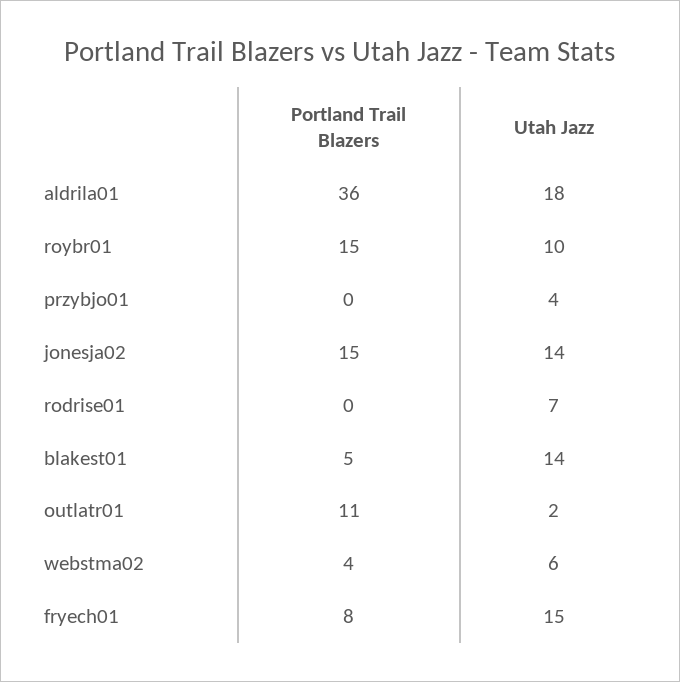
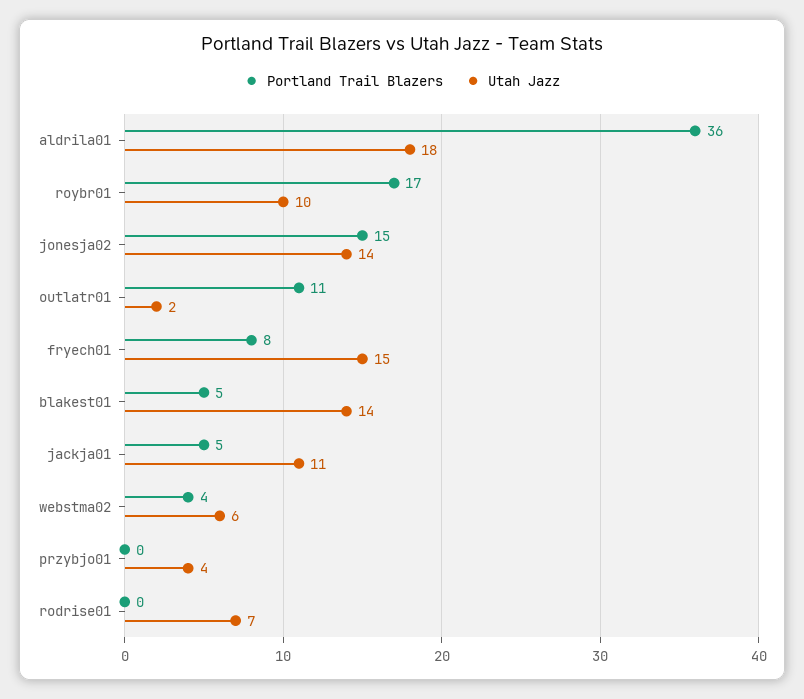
  {
    "Portland Trail Blazers": {
      "aldrila01": 36,
-     "roybr01": 15,
+     "roybr01": 17,
      "przybjo01": 0,
      "jonesja02": 15,
      "rodrise01": 0,
      "blakest01": 5,
      "outlatr01": 11,
      "webstma02": 4,
-     "fryech01": 8
+     "fryech01": 8,
+     "jackja01": 5
    },
    "Utah Jazz": {
      "aldrila01": 18,
      "roybr01": 10,
      "przybjo01": 4,
      "jonesja02": 14,
      "rodrise01": 7,
      "blakest01": 14,
      "outlatr01": 2,
      "webstma02": 6,
-     "fryech01": 15
+     "fryech01": 15,
+     "jackja01": 11
    }
  }

